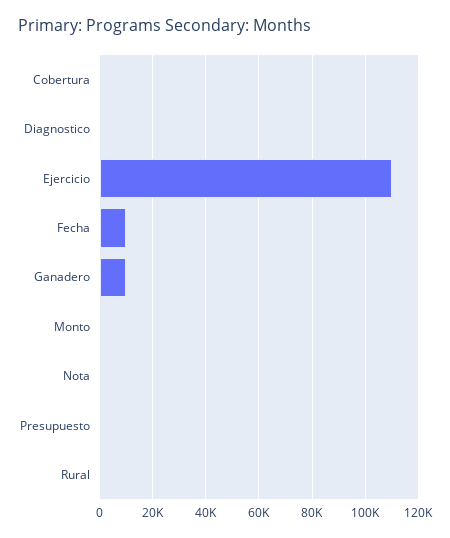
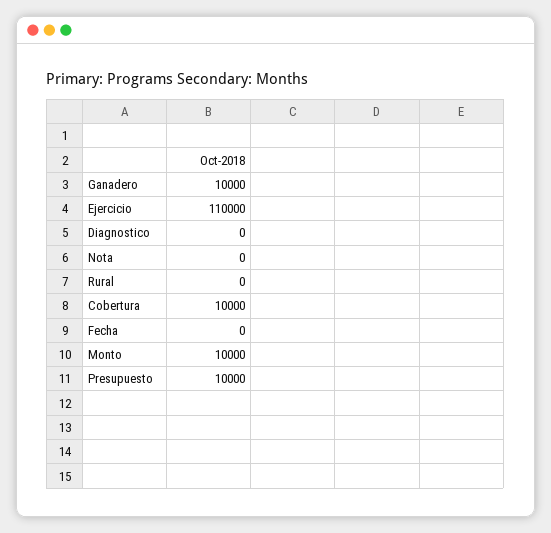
  {
-   "Cobertura": 0,
+   "Cobertura": 10000,
    "Diagnostico": 0,
    "Ejercicio": 110000,
-   "Fecha": 10000,
+   "Fecha": 0,
    "Ganadero": 10000,
-   "Monto": 0,
+   "Monto": 10000,
    "Nota": 0,
-   "Presupuesto": 0,
+   "Presupuesto": 10000,
    "Rural": 0
  }

